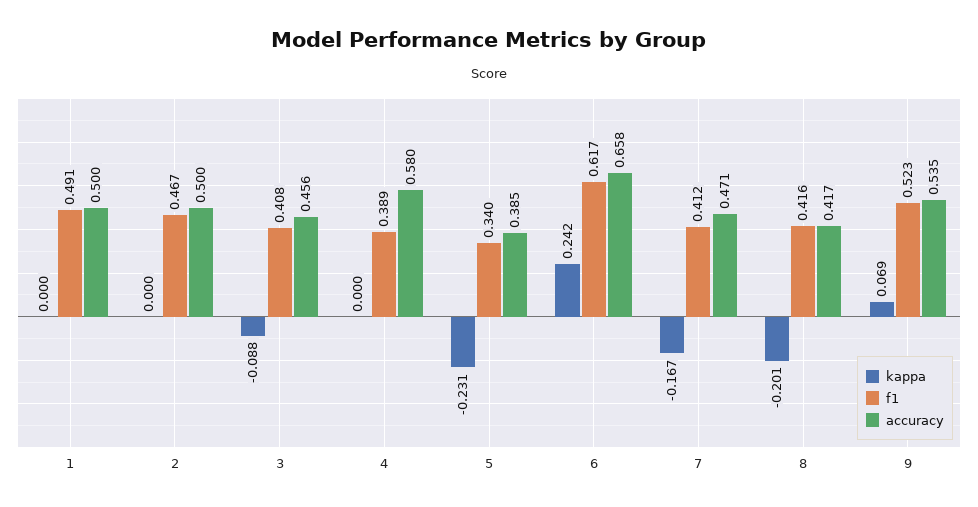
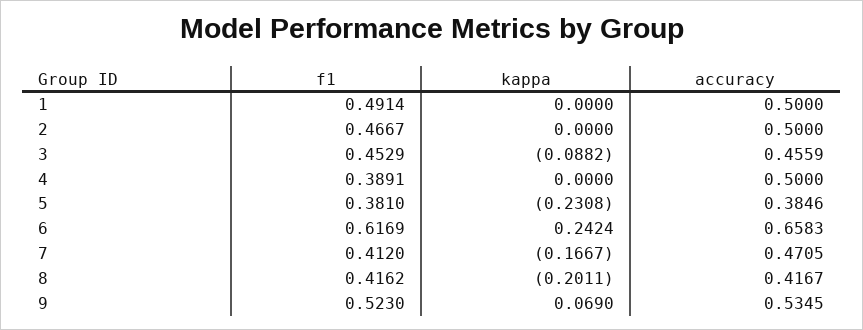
  {
    "kappa": {
      "1": 0,
      "2": 0,
      "3": -0.0882,
      "4": 0,
      "5": -0.2308,
      "6": 0.2424,
      "7": -0.1667,
      "8": -0.2011,
      "9": 0.069
    },
    "f1": {
      "1": 0.4914,
      "2": 0.4667,
-     "3": 0.408,
+     "3": 0.4529,
      "4": 0.3891,
-     "5": 0.34,
+     "5": 0.381,
      "6": 0.6169,
      "7": 0.412,
      "8": 0.4162,
      "9": 0.523
    },
    "accuracy": {
      "1": 0.5,
      "2": 0.5,
      "3": 0.4559,
-     "4": 0.58,
+     "4": 0.5,
      "5": 0.3846,
      "6": 0.6583,
      "7": 0.4705,
      "8": 0.4167,
      "9": 0.5345
    }
  }

